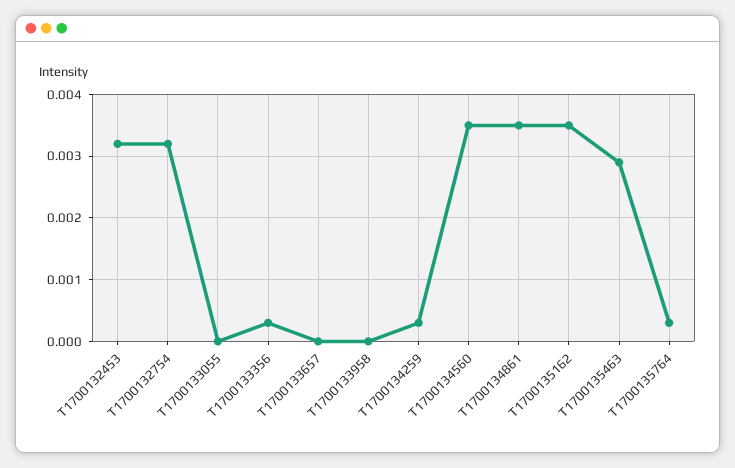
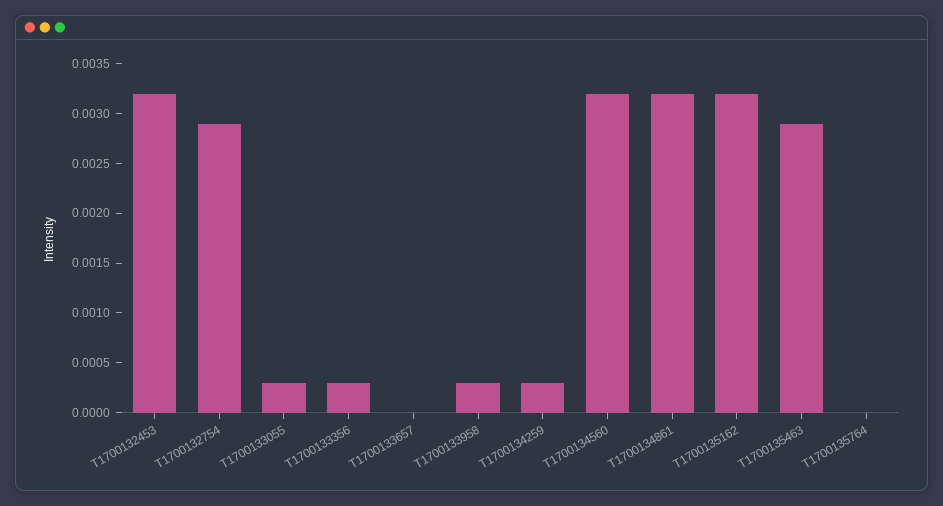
  {
    "T1700132453": 0.0032,
-   "T1700132754": 0.0032,
+   "T1700132754": 0.0029,
-   "T1700133055": 0,
+   "T1700133055": 0.0003,
    "T1700133356": 0.0003,
    "T1700133657": 0,
-   "T1700133958": 0,
+   "T1700133958": 0.0003,
    "T1700134259": 0.0003,
-   "T1700134560": 0.0035,
+   "T1700134560": 0.0032,
-   "T1700134861": 0.0035,
+   "T1700134861": 0.0032,
-   "T1700135162": 0.0035,
+   "T1700135162": 0.0032,
    "T1700135463": 0.0029,
-   "T1700135764": 0.0003
+   "T1700135764": 0
  }

